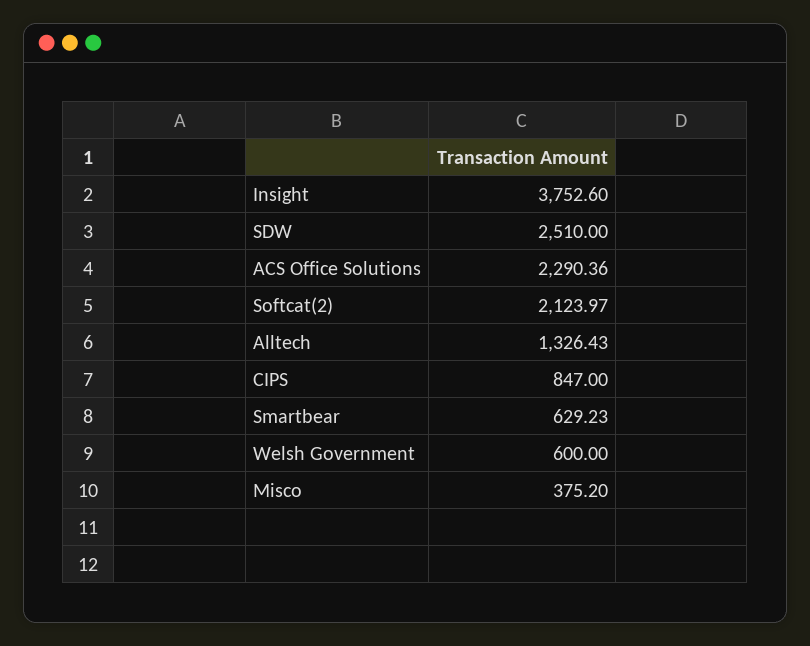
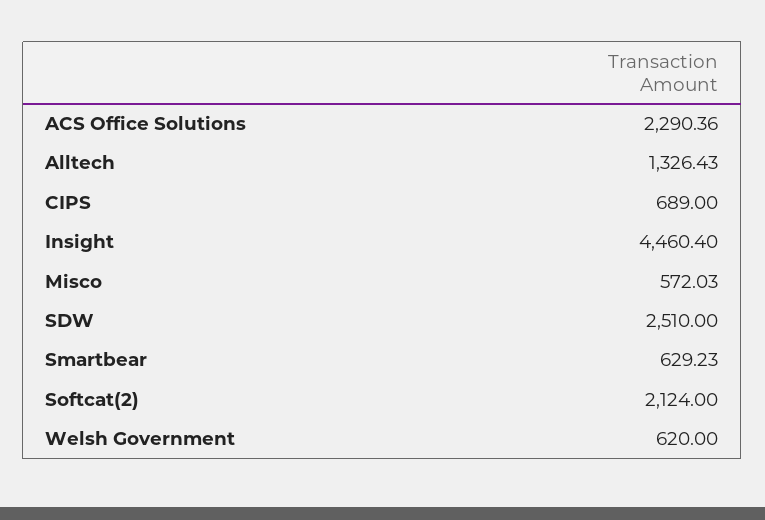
  {
-   "Insight": 3752.6,
+   "Insight": 4460.4,
    "SDW": 2510,
    "ACS Office Solutions": 2290.36,
-   "Softcat(2)": 2123.97,
+   "Softcat(2)": 2124,
    "Alltech": 1326.43,
-   "CIPS": 847,
+   "CIPS": 689,
    "Smartbear": 629.23,
-   "Welsh Government": 600,
+   "Welsh Government": 620,
-   "Misco": 375.2
+   "Misco": 572.03
  }

